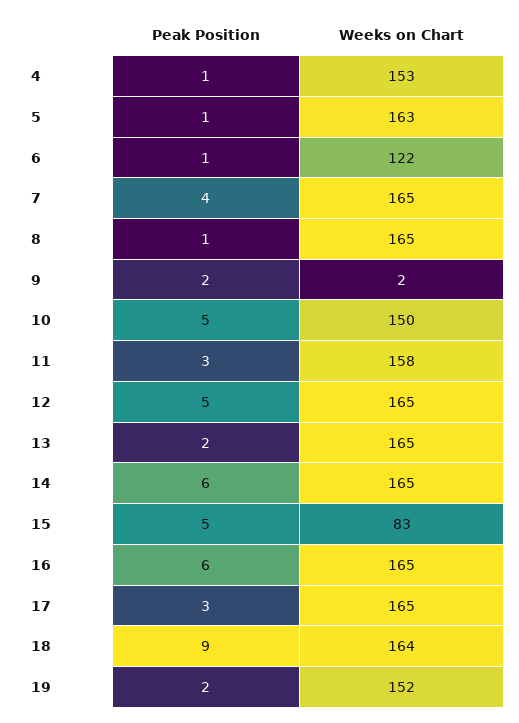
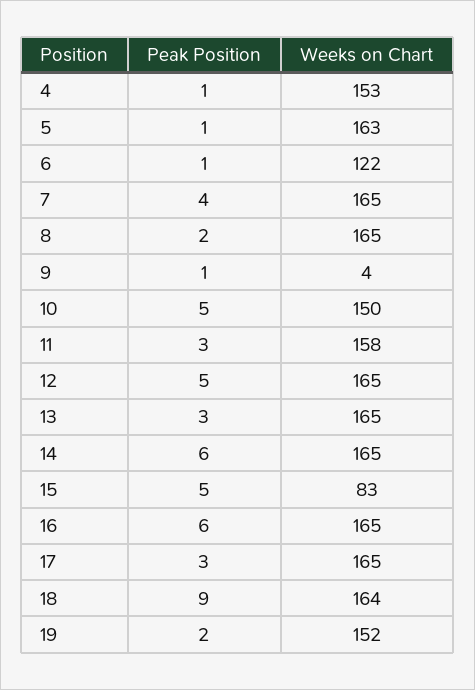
  {
    "Peak Position": {
      "4": 1,
      "5": 1,
      "6": 1,
      "7": 4,
-     "8": 1,
+     "8": 2,
-     "9": 2,
+     "9": 1,
      "10": 5,
      "11": 3,
      "12": 5,
-     "13": 2,
+     "13": 3,
      "14": 6,
      "15": 5,
      "16": 6,
      "17": 3,
      "18": 9,
      "19": 2
    },
    "Weeks on Chart": {
      "4": 153,
      "5": 163,
      "6": 122,
      "7": 165,
      "8": 165,
-     "9": 2,
+     "9": 4,
      "10": 150,
      "11": 158,
      "12": 165,
      "13": 165,
      "14": 165,
      "15": 83,
      "16": 165,
      "17": 165,
      "18": 164,
      "19": 152
    }
  }

